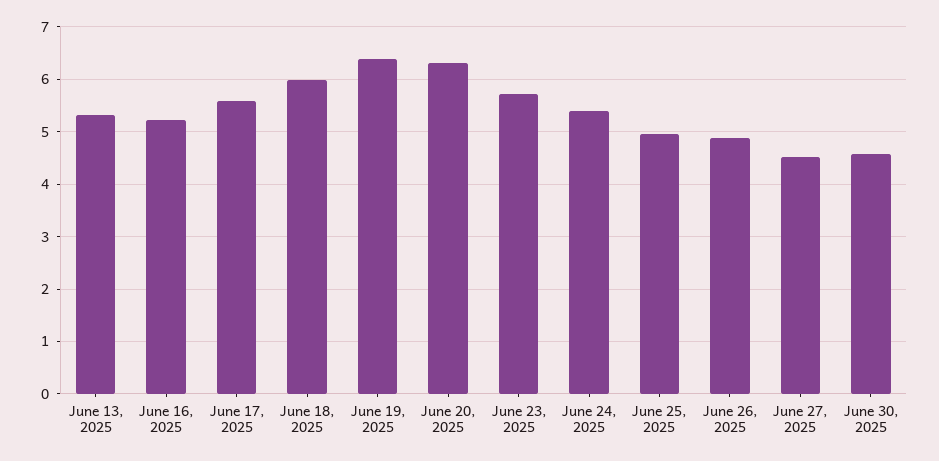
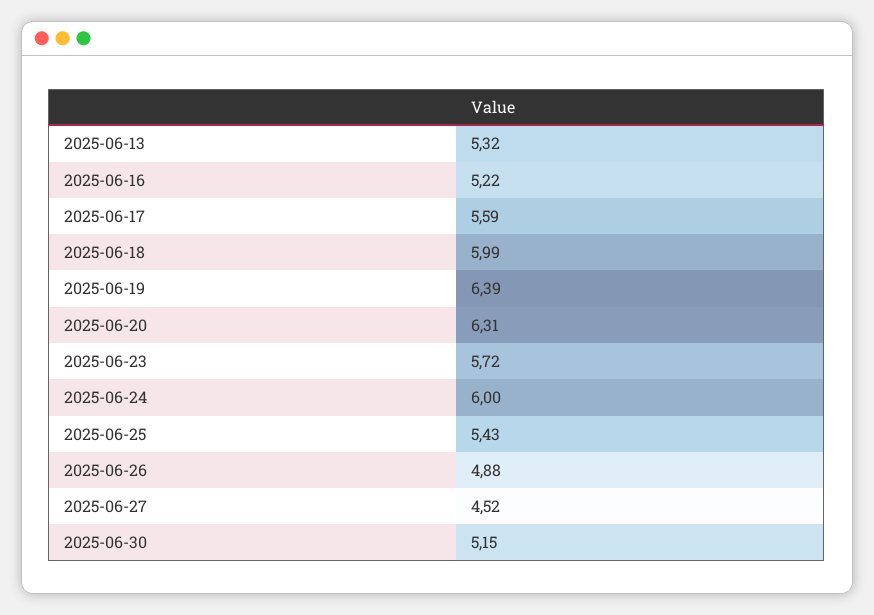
  {
    "June 13, 2025": 5.32,
    "June 16, 2025": 5.22,
    "June 17, 2025": 5.59,
    "June 18, 2025": 5.99,
    "June 19, 2025": 6.39,
    "June 20, 2025": 6.31,
    "June 23, 2025": 5.72,
-   "June 24, 2025": 5.4,
+   "June 24, 2025": 6,
-   "June 25, 2025": 5,
+   "June 25, 2025": 5.43,
    "June 26, 2025": 4.88,
    "June 27, 2025": 4.52,
-   "June 30, 2025": 4.6
+   "June 30, 2025": 5.15
  }

